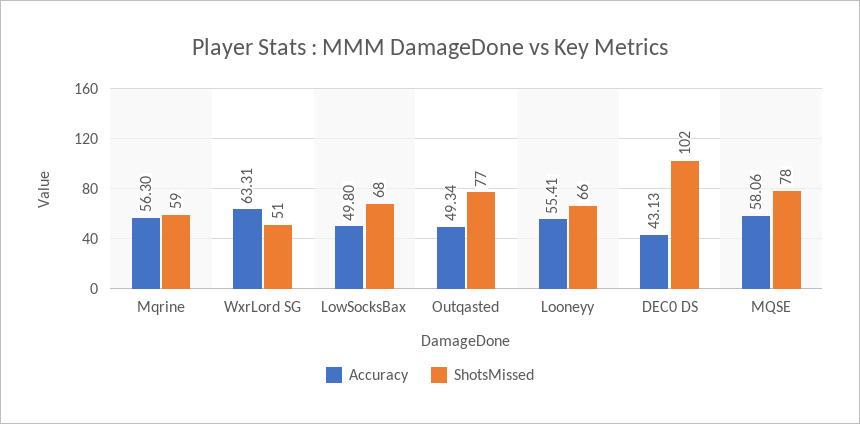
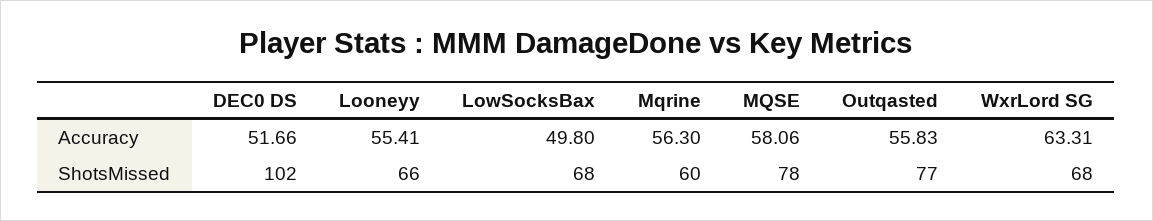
  {
    "Accuracy": {
      "Mqrine": 56.3,
      "WxrLord SG": 63.31,
      "LowSocksBax": 49.8,
-     "Outqasted": 49.34,
+     "Outqasted": 55.83,
      "Looneyy": 55.41,
-     "DEC0 DS": 43.13,
+     "DEC0 DS": 51.66,
      "MQSE": 58.06
    },
    "ShotsMissed": {
-     "Mqrine": 59,
+     "Mqrine": 60,
-     "WxrLord SG": 51,
+     "WxrLord SG": 68,
      "LowSocksBax": 68,
      "Outqasted": 77,
      "Looneyy": 66,
      "DEC0 DS": 102,
      "MQSE": 78
    }
  }

